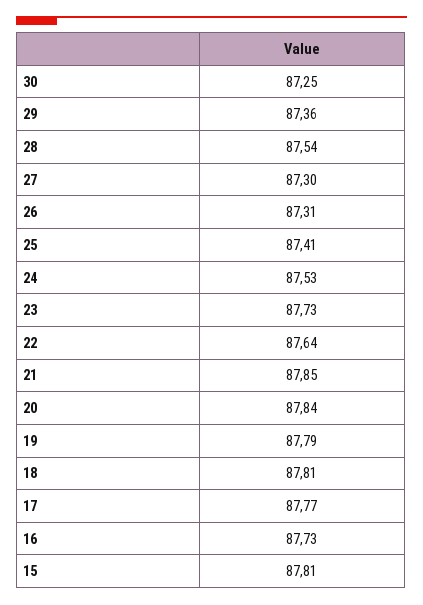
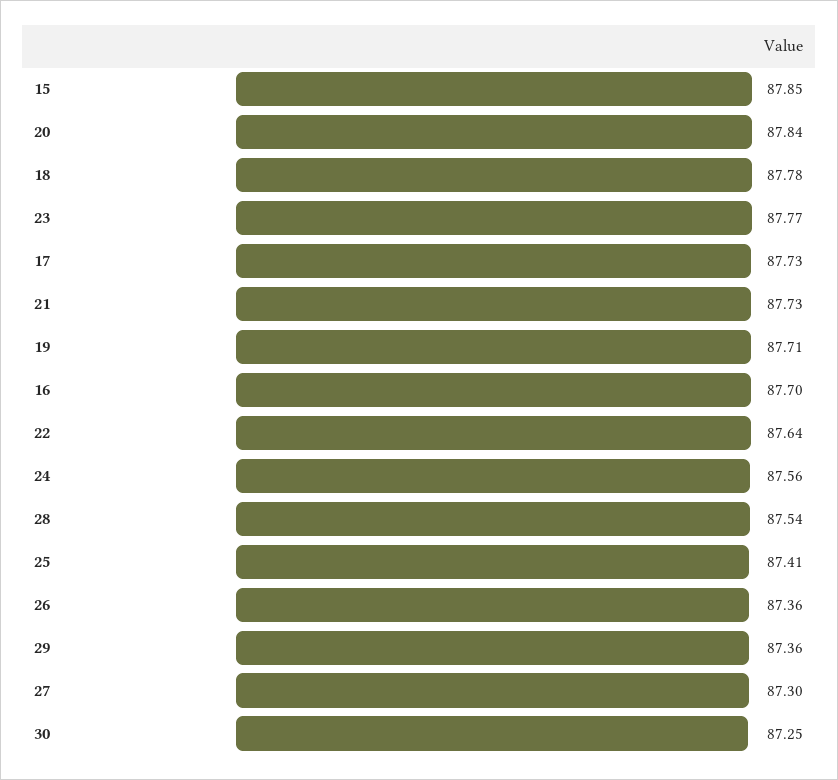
  {
    "30": 87.25,
    "29": 87.36,
    "28": 87.54,
    "27": 87.3,
-   "26": 87.31,
+   "26": 87.36,
    "25": 87.41,
-   "24": 87.53,
+   "24": 87.56,
-   "23": 87.73,
+   "23": 87.77,
    "22": 87.64,
-   "21": 87.85,
+   "21": 87.73,
    "20": 87.84,
-   "19": 87.79,
+   "19": 87.71,
-   "18": 87.81,
+   "18": 87.78,
-   "17": 87.77,
+   "17": 87.73,
-   "16": 87.73,
+   "16": 87.7,
-   "15": 87.81
+   "15": 87.85
  }

